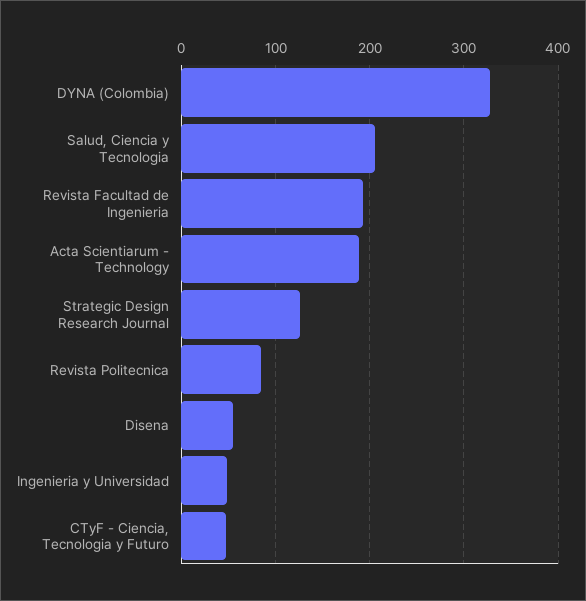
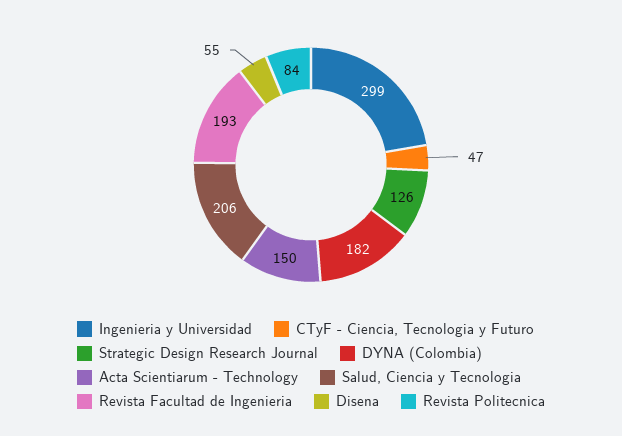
  {
-   "DYNA (Colombia)": 330,
+   "DYNA (Colombia)": 182,
    "Salud, Ciencia y Tecnologia": 206,
    "Revista Facultad de Ingenieria": 193,
-   "Acta Scientiarum - Technology": 190,
+   "Acta Scientiarum - Technology": 150,
    "Strategic Design Research Journal": 126,
    "Revista Politecnica": 84,
    "Disena": 55,
-   "Ingenieria y Universidad": 50,
+   "Ingenieria y Universidad": 299,
    "CTyF - Ciencia, Tecnologia y Futuro": 47
  }

